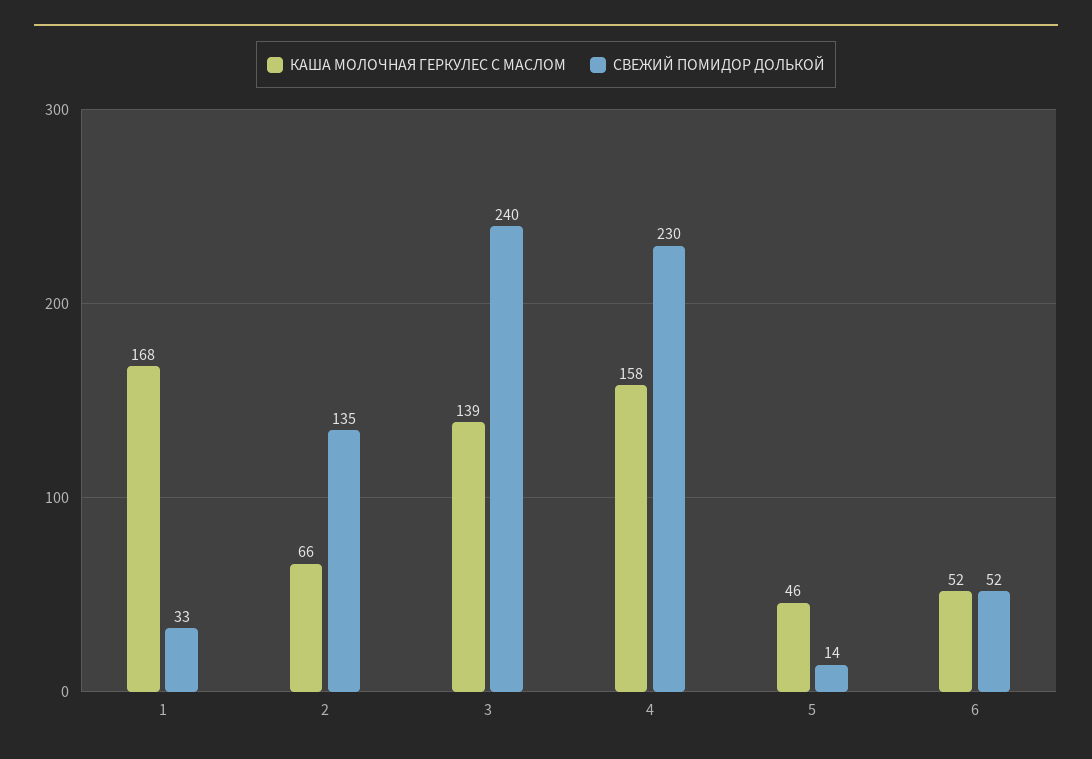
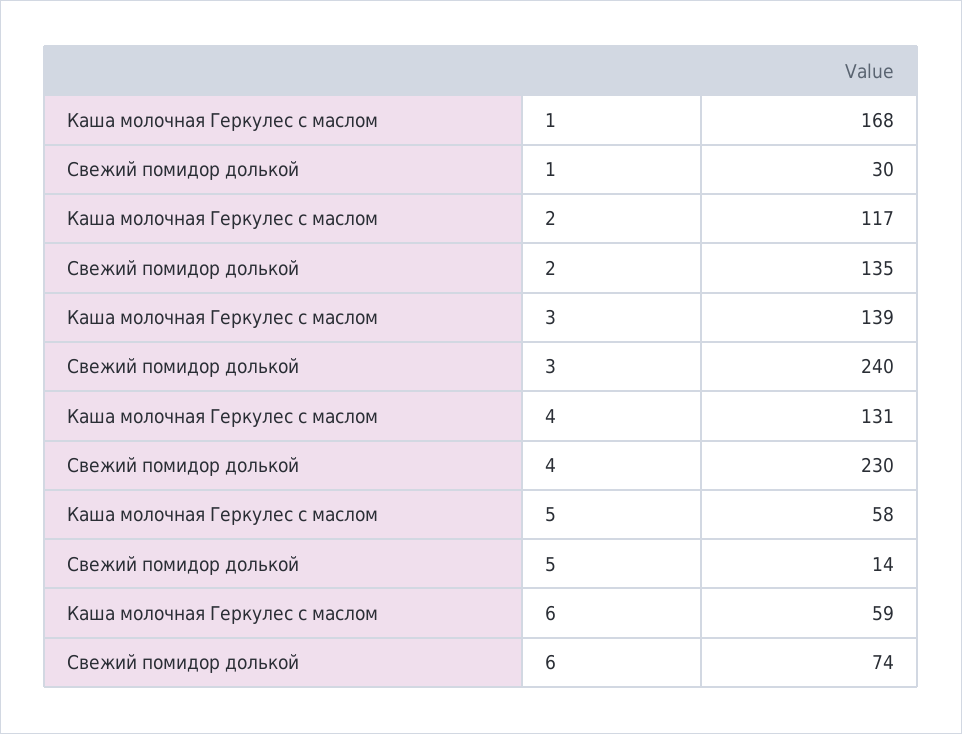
  {
    "КАША МОЛОЧНАЯ ГЕРКУЛЕС С МАСЛОМ": {
      "1": 168,
-     "2": 66,
+     "2": 117,
      "3": 139,
-     "4": 158,
+     "4": 131,
-     "5": 46,
+     "5": 58,
-     "6": 52
+     "6": 59
    },
    "СВЕЖИЙ ПОМИДОР ДОЛЬКОЙ": {
-     "1": 33,
+     "1": 30,
      "2": 135,
      "3": 240,
      "4": 230,
      "5": 14,
-     "6": 52
+     "6": 74
    }
  }

